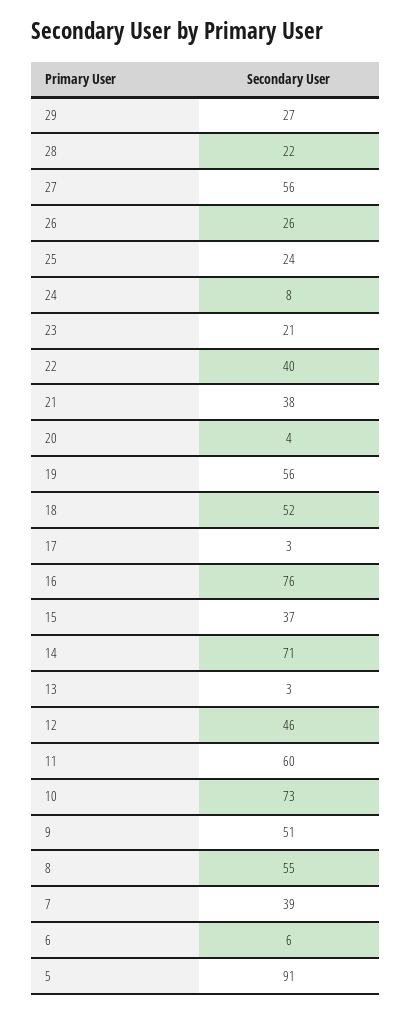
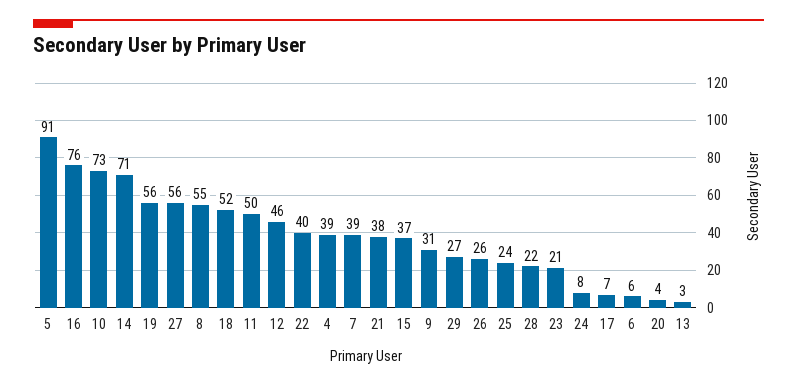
  {
    "29": 27,
    "28": 22,
    "27": 56,
    "26": 26,
    "25": 24,
    "24": 8,
    "23": 21,
    "22": 40,
    "21": 38,
    "20": 4,
    "19": 56,
    "18": 52,
-   "17": 3,
+   "17": 7,
    "16": 76,
    "15": 37,
    "14": 71,
    "13": 3,
    "12": 46,
-   "11": 60,
+   "11": 50,
    "10": 73,
-   "9": 51,
+   "9": 31,
    "8": 55,
    "7": 39,
    "6": 6,
-   "5": 91
+   "5": 91,
+   "4": 39
  }

